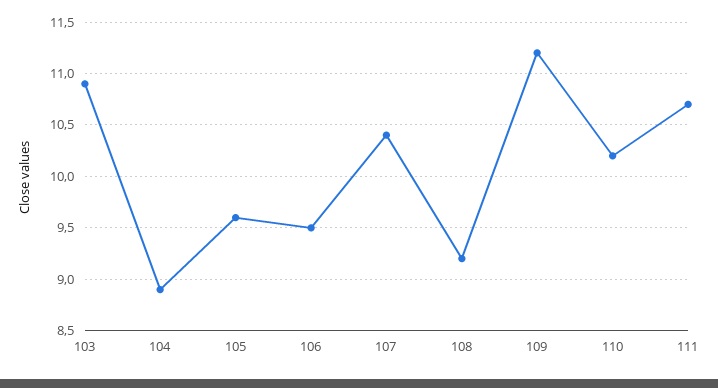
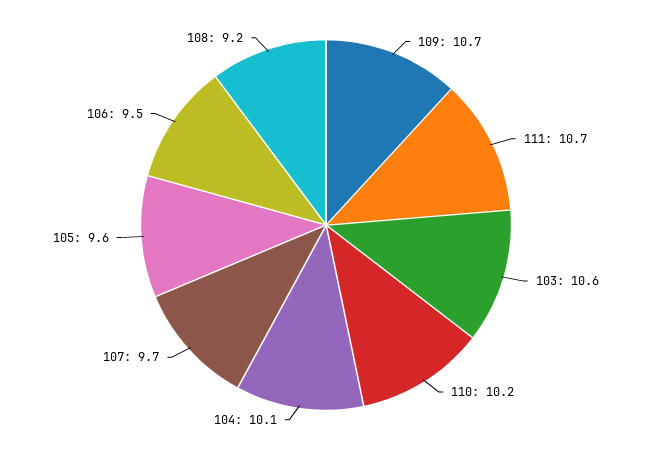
  {
-   "103": 10.9,
+   "103": 10.6,
-   "104": 8.9,
+   "104": 10.1,
    "105": 9.6,
    "106": 9.5,
-   "107": 10.4,
+   "107": 9.7,
    "108": 9.2,
-   "109": 11.2,
+   "109": 10.7,
    "110": 10.2,
    "111": 10.7
  }

